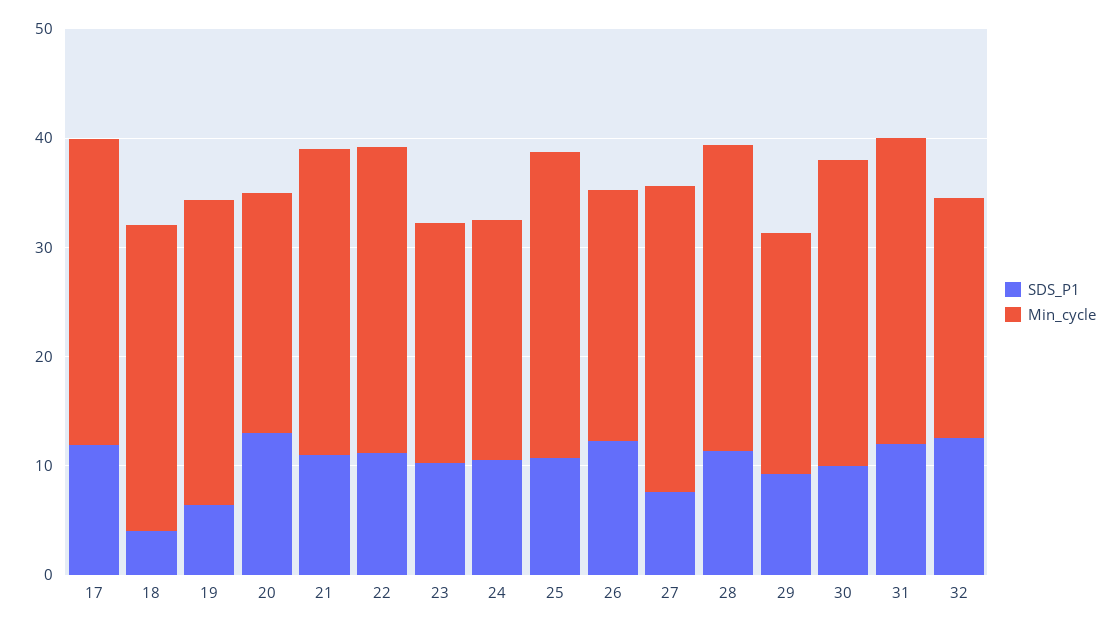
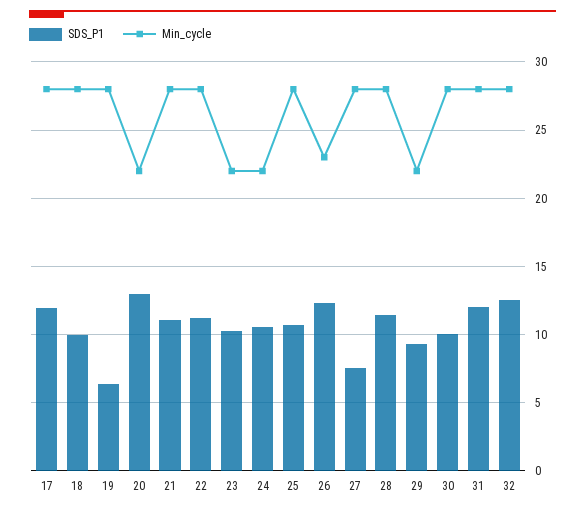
  {
    "SDS_P1": {
      "17": 12,
-     "18": 4,
+     "18": 10,
      "19": 6.5,
      "20": 13,
      "21": 11,
      "22": 11,
      "23": 10.5,
      "24": 10.5,
      "25": 10.5,
      "26": 12.5,
      "27": 7.5,
      "28": 11.5,
      "29": 9.5,
      "30": 10,
      "31": 12,
      "32": 12.5
    },
    "Min_cycle": {
      "17": 28,
      "18": 28,
      "19": 28,
      "20": 22,
      "21": 28,
      "22": 28,
      "23": 22,
      "24": 22,
      "25": 28,
      "26": 23,
      "27": 28,
      "28": 28,
      "29": 22,
      "30": 28,
      "31": 28,
-     "32": 22
+     "32": 28
    }
  }

